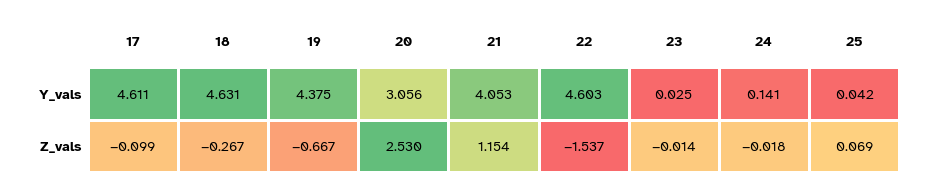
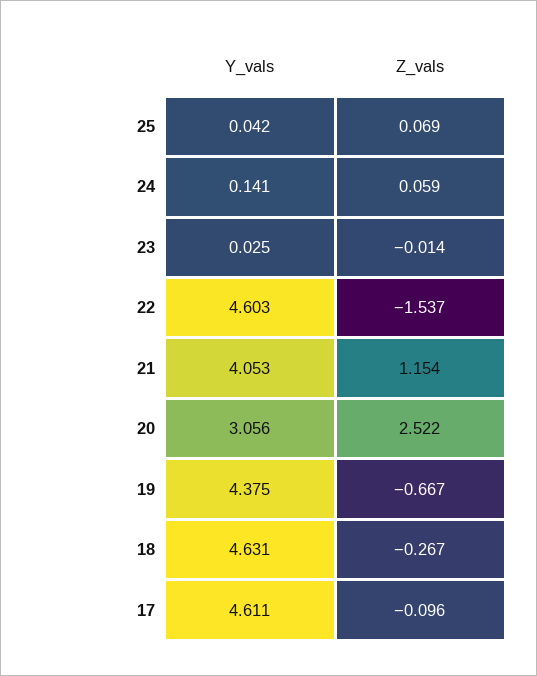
  {
    "17": {
      "Y_vals": 4.611,
-     "Z_vals": -0.099
+     "Z_vals": -0.096
    },
    "18": {
      "Y_vals": 4.631,
      "Z_vals": -0.267
    },
    "19": {
      "Y_vals": 4.375,
      "Z_vals": -0.667
    },
    "20": {
      "Y_vals": 3.056,
-     "Z_vals": 2.53
+     "Z_vals": 2.522
    },
    "21": {
      "Y_vals": 4.053,
      "Z_vals": 1.154
    },
    "22": {
      "Y_vals": 4.603,
      "Z_vals": -1.537
    },
    "23": {
      "Y_vals": 0.025,
      "Z_vals": -0.014
    },
    "24": {
      "Y_vals": 0.141,
-     "Z_vals": -0.018
+     "Z_vals": 0.059
    },
    "25": {
      "Y_vals": 0.042,
      "Z_vals": 0.069
    }
  }

